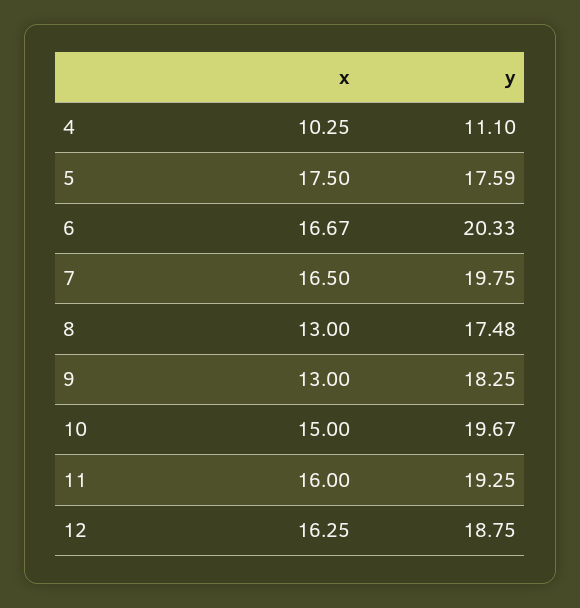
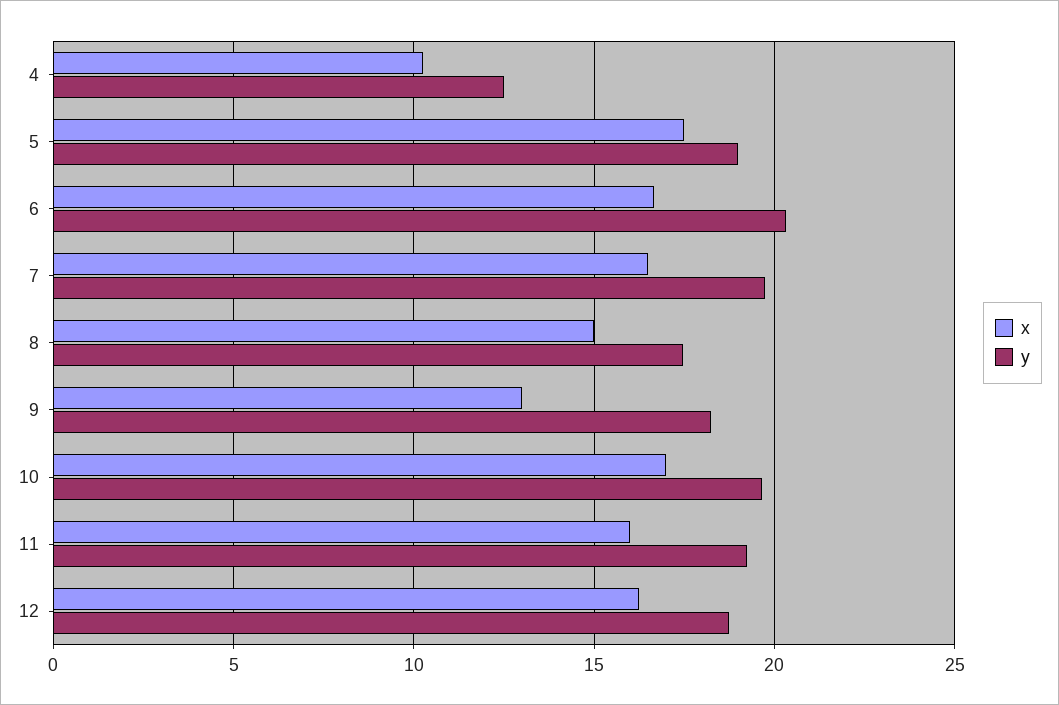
  {
    "x": {
      "4": 10.25,
      "5": 17.5,
      "6": 16.67,
      "7": 16.5,
-     "8": 13,
+     "8": 15,
      "9": 13,
-     "10": 15,
+     "10": 17,
      "11": 16,
      "12": 16.25
    },
    "y": {
-     "4": 11.1,
+     "4": 12.5,
-     "5": 17.59,
+     "5": 19,
      "6": 20.33,
      "7": 19.75,
      "8": 17.48,
      "9": 18.25,
      "10": 19.67,
      "11": 19.25,
      "12": 18.75
    }
  }

